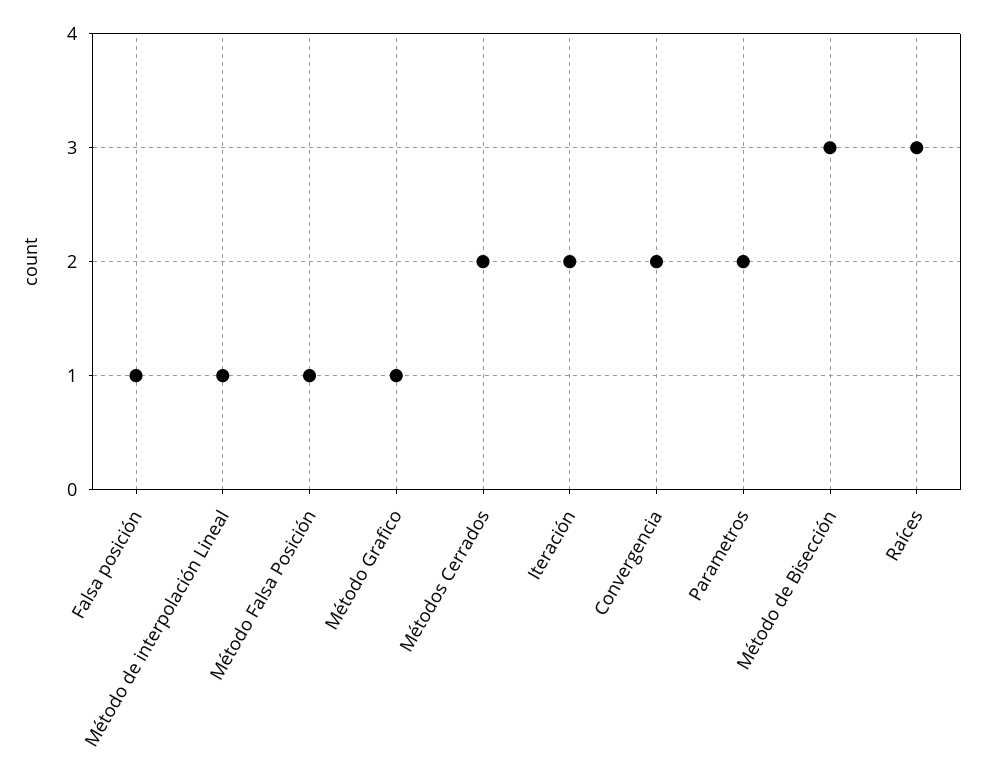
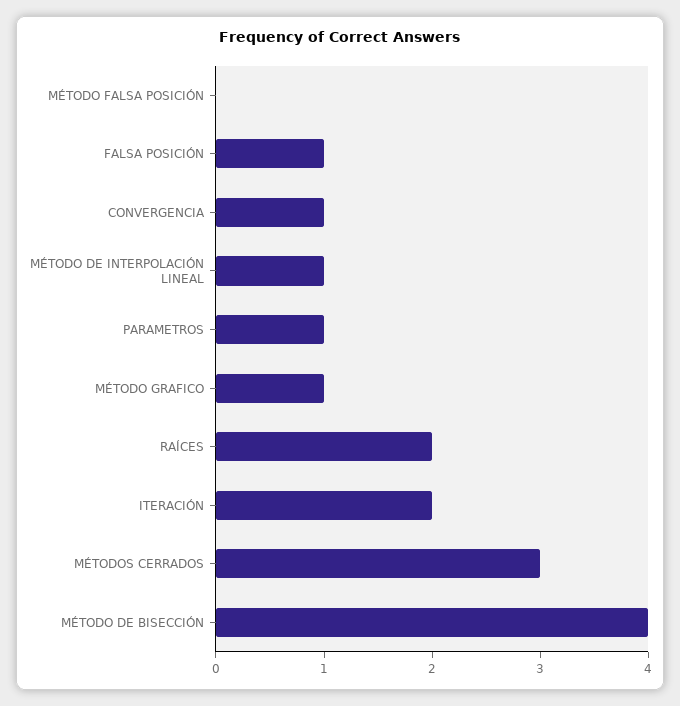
  {
    "Falsa posición": 1,
    "Método de interpolación Lineal": 1,
-   "Método Falsa Posición": 1,
+   "Método Falsa Posición": 0,
    "Método Grafico": 1,
-   "Métodos Cerrados": 2,
+   "Métodos Cerrados": 3,
    "Iteración": 2,
-   "Convergencia": 2,
+   "Convergencia": 1,
-   "Parametros": 2,
+   "Parametros": 1,
-   "Método de Bisección": 3,
+   "Método de Bisección": 4,
-   "Raíces": 3
+   "Raíces": 2
  }

